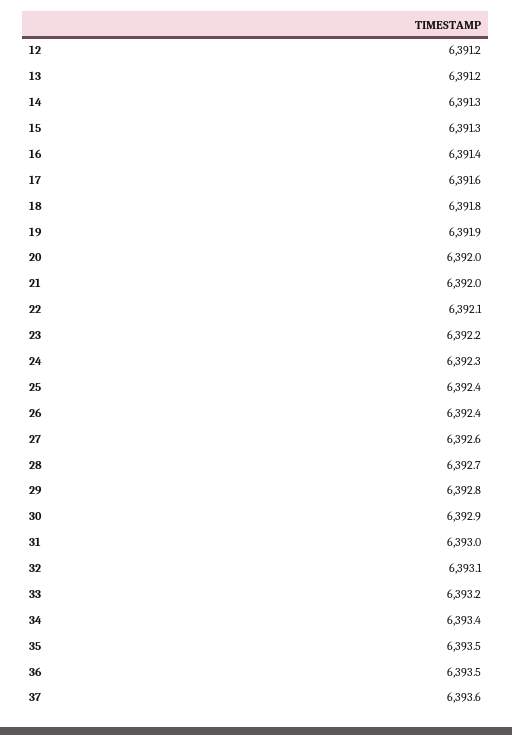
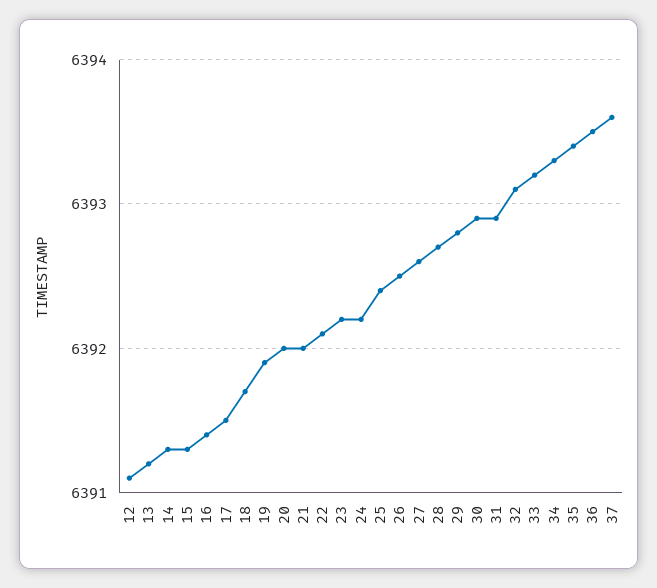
  {
-   "12": 6391.2,
+   "12": 6391.1,
    "13": 6391.2,
    "14": 6391.3,
    "15": 6391.3,
    "16": 6391.4,
-   "17": 6391.6,
+   "17": 6391.5,
-   "18": 6391.8,
+   "18": 6391.7,
    "19": 6391.9,
    "20": 6392,
    "21": 6392,
    "22": 6392.1,
    "23": 6392.2,
-   "24": 6392.3,
+   "24": 6392.2,
    "25": 6392.4,
-   "26": 6392.4,
+   "26": 6392.5,
    "27": 6392.6,
    "28": 6392.7,
    "29": 6392.8,
    "30": 6392.9,
-   "31": 6393,
+   "31": 6392.9,
    "32": 6393.1,
    "33": 6393.2,
-   "34": 6393.4,
+   "34": 6393.3,
-   "35": 6393.5,
+   "35": 6393.4,
    "36": 6393.5,
    "37": 6393.6
  }

